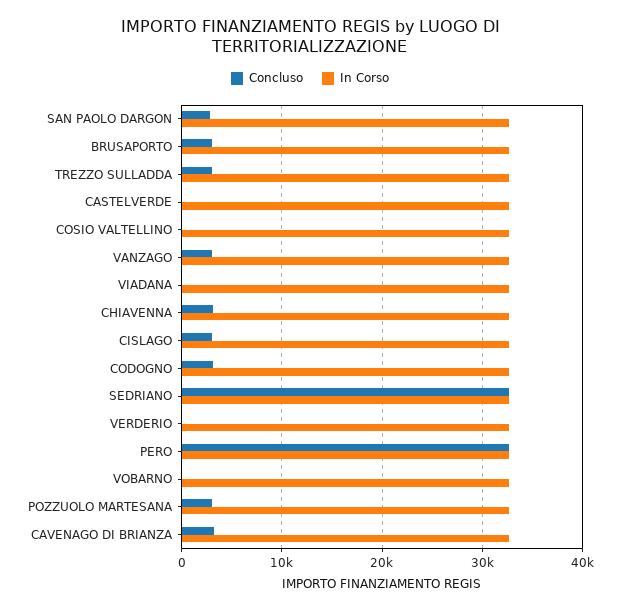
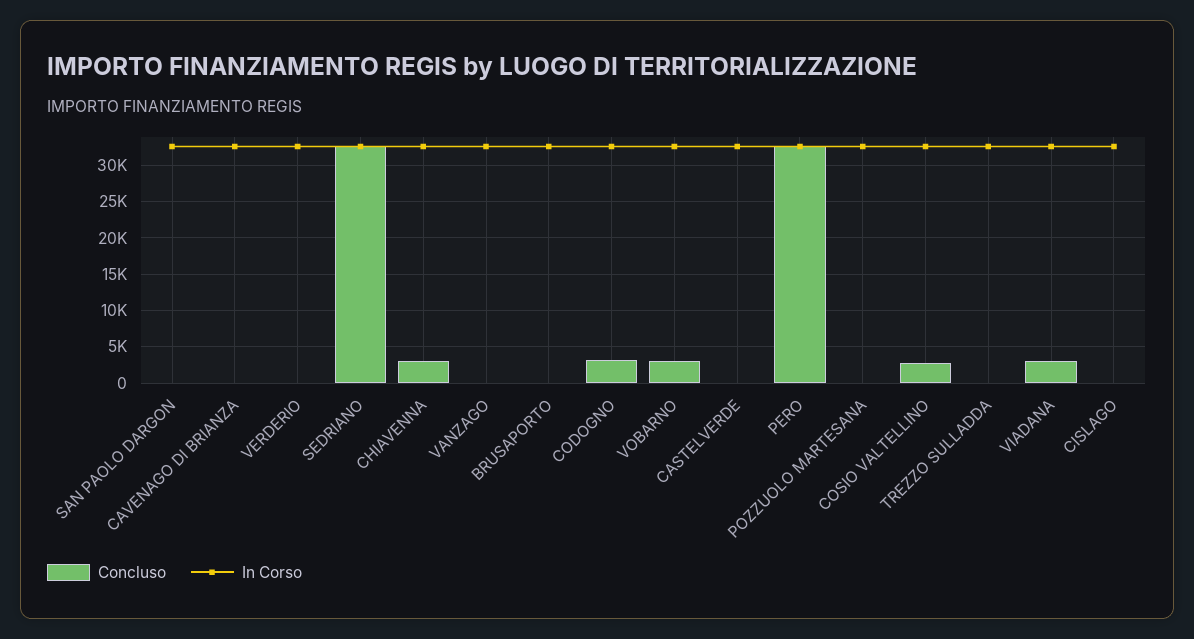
  {
    "Concluso": {
-     "SAN PAOLO DARGON": 3000,
+     "SAN PAOLO DARGON": 0,
-     "BRUSAPORTO": 3000,
+     "BRUSAPORTO": 0,
-     "TREZZO SULLADDA": 3000,
+     "TREZZO SULLADDA": 0,
      "CASTELVERDE": 0,
-     "COSIO VALTELLINO": 0,
+     "COSIO VALTELLINO": 3000,
-     "VANZAGO": 3000,
+     "VANZAGO": 0,
-     "VIADANA": 0,
+     "VIADANA": 3000,
      "CHIAVENNA": 3000,
-     "CISLAGO": 3000,
+     "CISLAGO": 0,
      "CODOGNO": 3000,
      "SEDRIANO": 33000,
      "VERDERIO": 0,
      "PERO": 33000,
-     "VOBARNO": 0,
+     "VOBARNO": 3000,
-     "POZZUOLO MARTESANA": 3000,
+     "POZZUOLO MARTESANA": 0,
-     "CAVENAGO DI BRIANZA": 3000
+     "CAVENAGO DI BRIANZA": 0
    },
    "In Corso": {
      "SAN PAOLO DARGON": 33000,
      "BRUSAPORTO": 33000,
      "TREZZO SULLADDA": 33000,
      "CASTELVERDE": 33000,
      "COSIO VALTELLINO": 33000,
      "VANZAGO": 33000,
      "VIADANA": 33000,
      "CHIAVENNA": 33000,
      "CISLAGO": 33000,
      "CODOGNO": 33000,
      "SEDRIANO": 33000,
      "VERDERIO": 33000,
      "PERO": 33000,
      "VOBARNO": 33000,
      "POZZUOLO MARTESANA": 33000,
      "CAVENAGO DI BRIANZA": 33000
    }
  }

